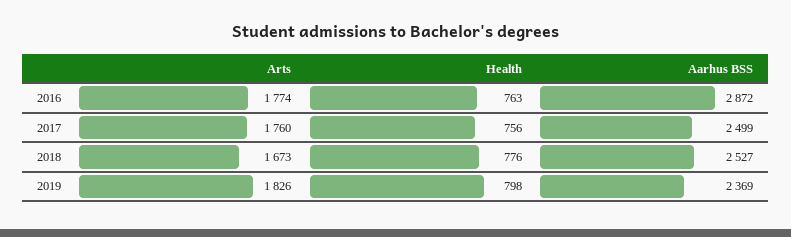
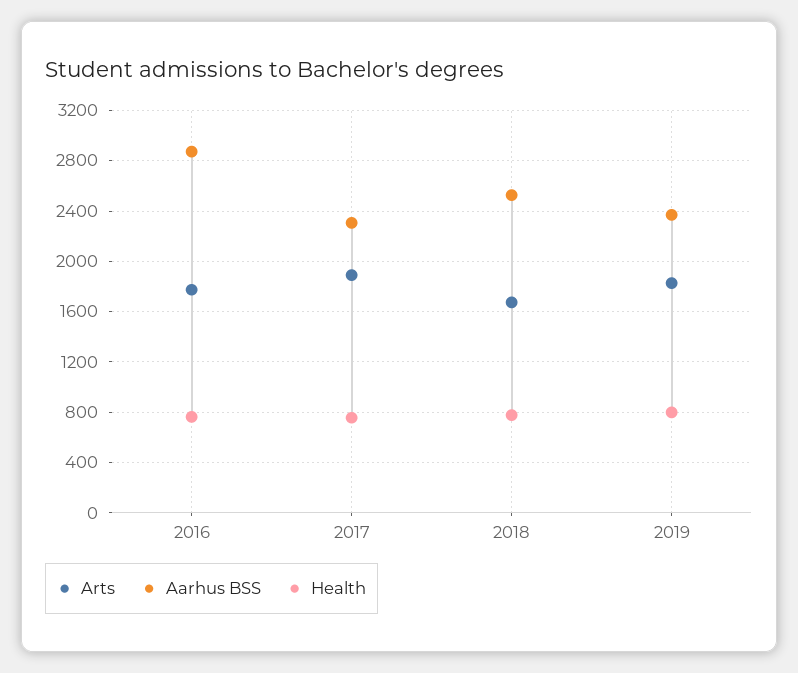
  {
    "Arts": {
      "2016": 1774,
-     "2017": 1760,
+     "2017": 1900,
      "2018": 1673,
      "2019": 1826
    },
    "Health": {
      "2016": 763,
      "2017": 756,
      "2018": 776,
      "2019": 798
    },
    "Aarhus BSS": {
      "2016": 2872,
-     "2017": 2499,
+     "2017": 2300,
      "2018": 2527,
      "2019": 2369
    }
  }

